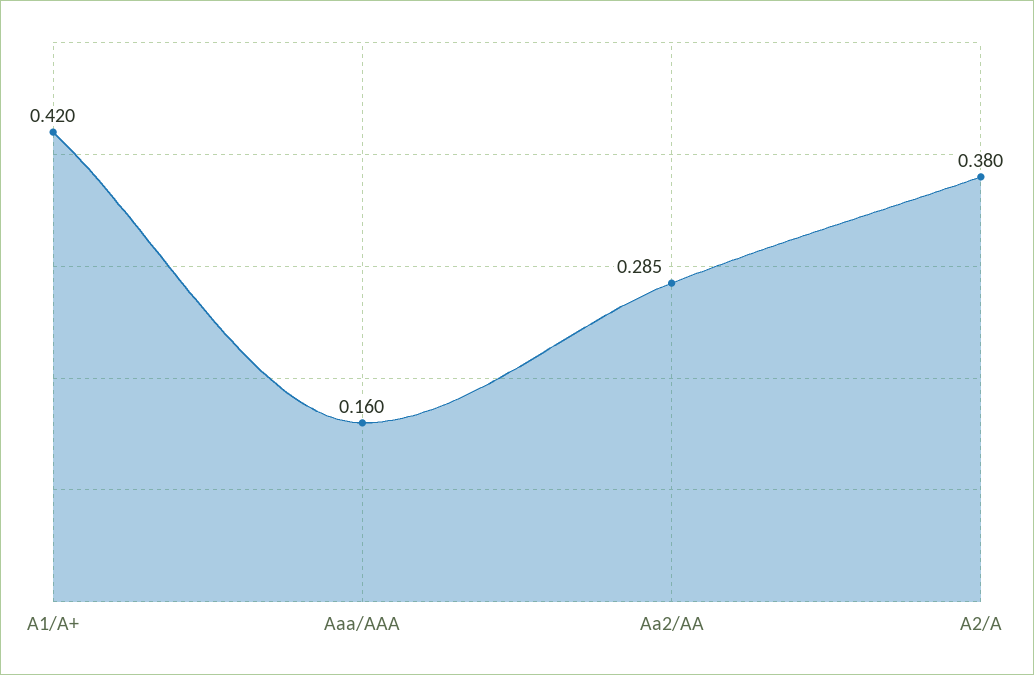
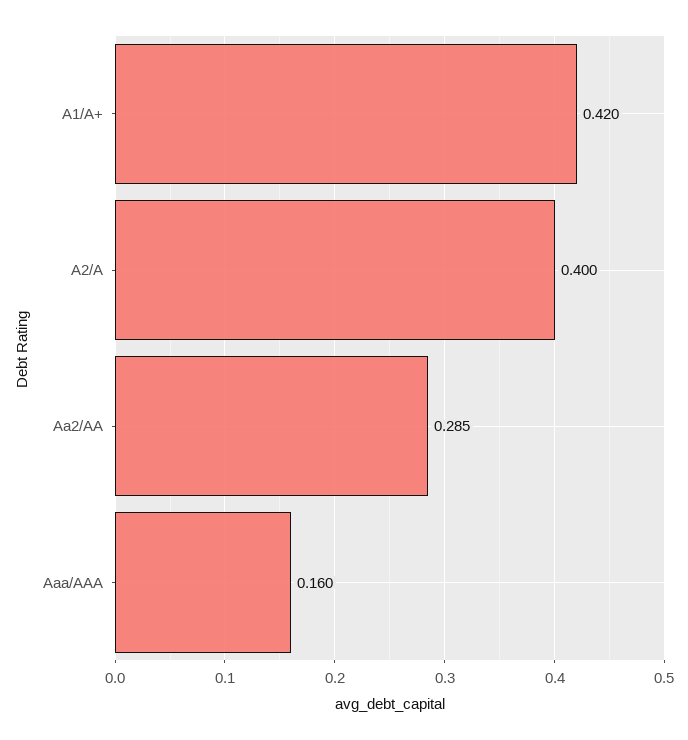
  {
    "A1/A+": 0.42,
    "Aaa/AAA": 0.16,
    "Aa2/AA": 0.285,
-   "A2/A": 0.38
+   "A2/A": 0.4
  }

